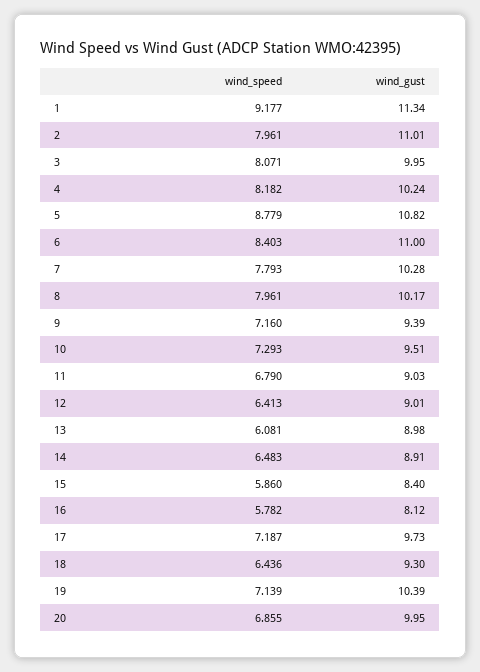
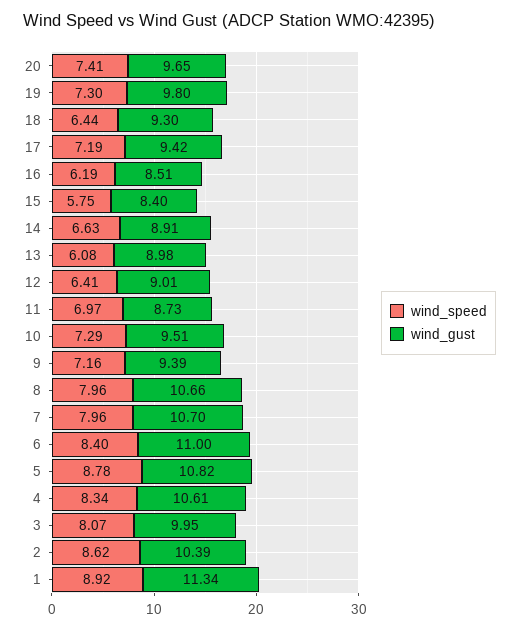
  {
    "wind_speed": {
-     "1": 9.177,
+     "1": 8.92,
-     "2": 7.961,
+     "2": 8.62,
      "3": 8.071,
-     "4": 8.182,
+     "4": 8.34,
      "5": 8.779,
      "6": 8.403,
-     "7": 7.793,
+     "7": 7.96,
      "8": 7.961,
      "9": 7.16,
      "10": 7.293,
-     "11": 6.79,
+     "11": 6.97,
      "12": 6.413,
      "13": 6.081,
-     "14": 6.483,
+     "14": 6.63,
-     "15": 5.86,
+     "15": 5.75,
-     "16": 5.782,
+     "16": 6.19,
      "17": 7.187,
      "18": 6.436,
-     "19": 7.139,
+     "19": 7.3,
-     "20": 6.855
+     "20": 7.41
    },
    "wind_gust": {
      "1": 11.34,
-     "2": 11.01,
+     "2": 10.39,
      "3": 9.95,
-     "4": 10.24,
+     "4": 10.61,
      "5": 10.82,
      "6": 11,
-     "7": 10.28,
+     "7": 10.7,
-     "8": 10.17,
+     "8": 10.66,
      "9": 9.39,
      "10": 9.51,
-     "11": 9.03,
+     "11": 8.73,
      "12": 9.01,
      "13": 8.98,
      "14": 8.91,
      "15": 8.4,
-     "16": 8.12,
+     "16": 8.51,
-     "17": 9.73,
+     "17": 9.42,
      "18": 9.3,
-     "19": 10.39,
+     "19": 9.8,
-     "20": 9.95
+     "20": 9.65
    }
  }

